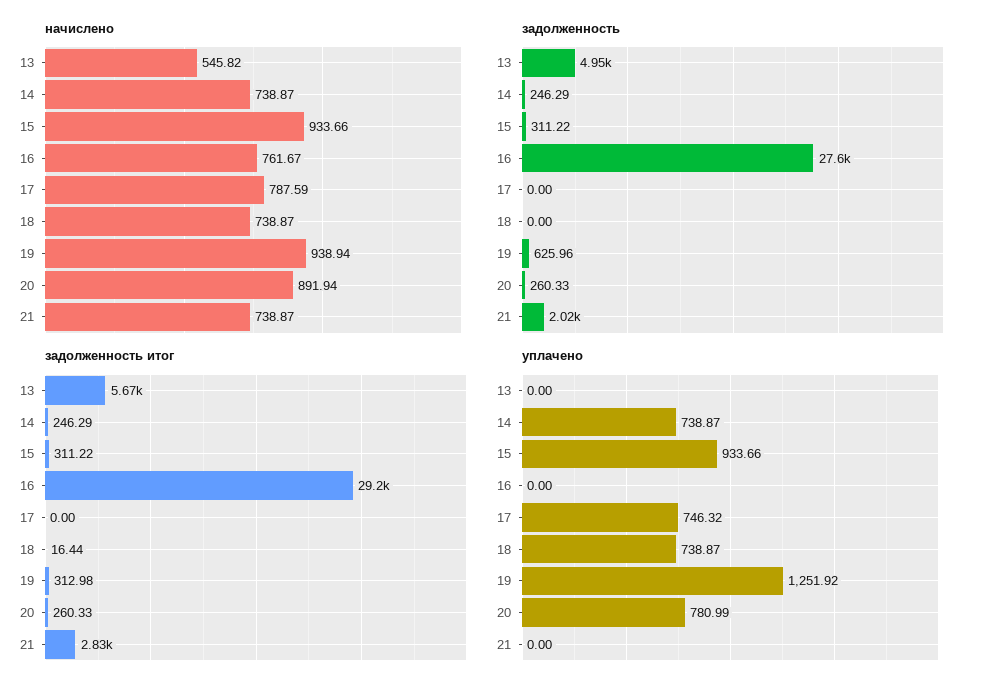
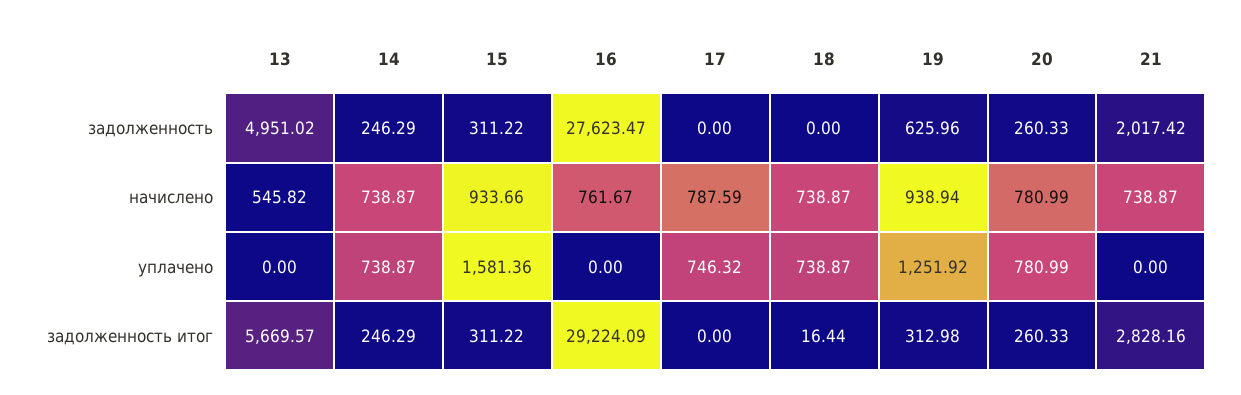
  {
    "начислено": {
      "13": 545.82,
      "14": 738.87,
      "15": 933.66,
      "16": 761.67,
      "17": 787.59,
      "18": 738.87,
      "19": 938.94,
-     "20": 891.94,
+     "20": 780.99,
      "21": 738.87
    },
    "задолженность": {
      "13": 4951.02,
      "14": 246.29,
      "15": 311.22,
      "16": 27623.47,
      "17": 0,
      "18": 0,
      "19": 625.96,
      "20": 260.33,
      "21": 2017.42
    },
    "задолженность итог": {
      "13": 5669.57,
      "14": 246.29,
      "15": 311.22,
      "16": 29224.09,
      "17": 0,
      "18": 16.44,
      "19": 312.98,
      "20": 260.33,
      "21": 2828.16
    },
    "уплачено": {
      "13": 0,
      "14": 738.87,
-     "15": 933.66,
+     "15": 1581.36,
      "16": 0,
      "17": 746.32,
      "18": 738.87,
      "19": 1251.92,
      "20": 780.99,
      "21": 0
    }
  }

